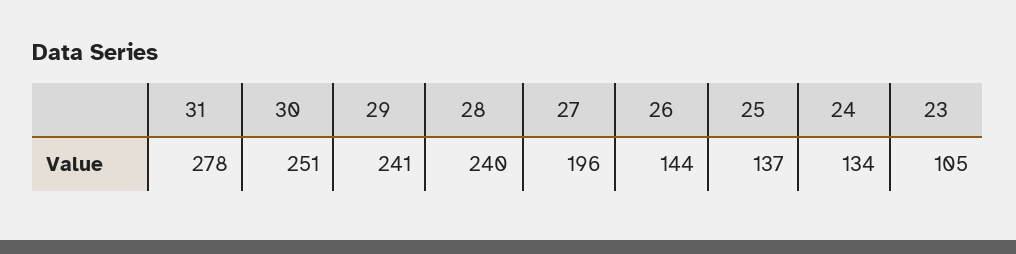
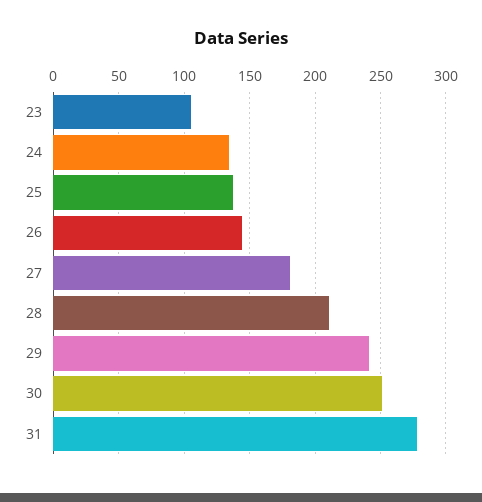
  {
    "31": 278,
    "30": 251,
    "29": 241,
-   "28": 240,
+   "28": 210,
-   "27": 196,
+   "27": 180,
    "26": 144,
    "25": 137,
    "24": 134,
    "23": 105
  }

